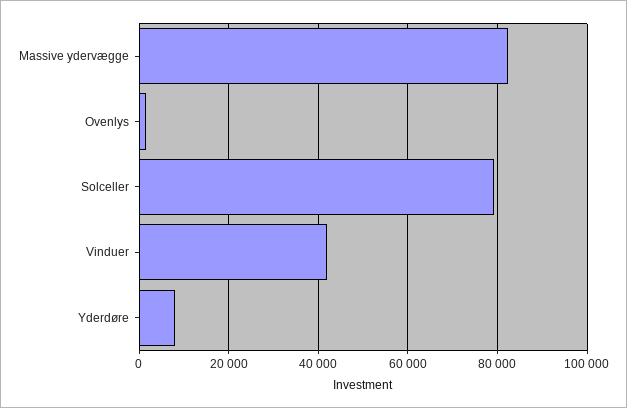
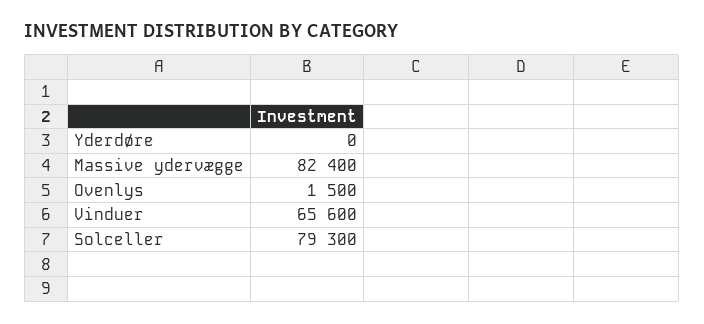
  {
    "Massive ydervægge": 82400,
    "Ovenlys": 1500,
    "Solceller": 79300,
-   "Vinduer": 42000,
+   "Vinduer": 65600,
-   "Yderdøre": 8000
+   "Yderdøre": 0
  }

